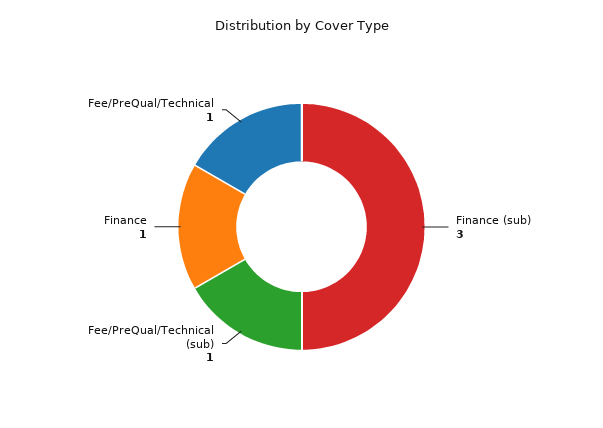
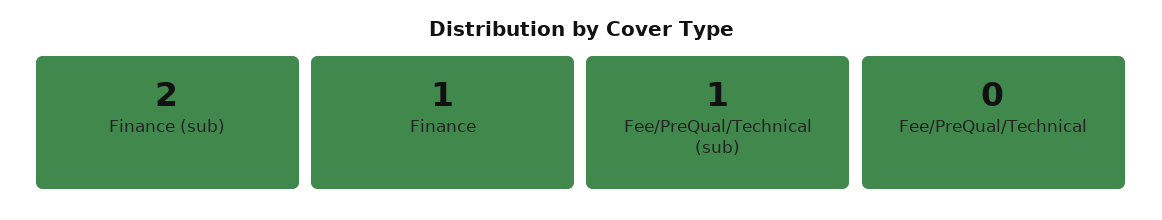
  {
-   "Finance (sub)": 3,
+   "Finance (sub)": 2,
    "Fee/PreQual/Technical (sub)": 1,
    "Finance": 1,
-   "Fee/PreQual/Technical": 1
+   "Fee/PreQual/Technical": 0
  }

